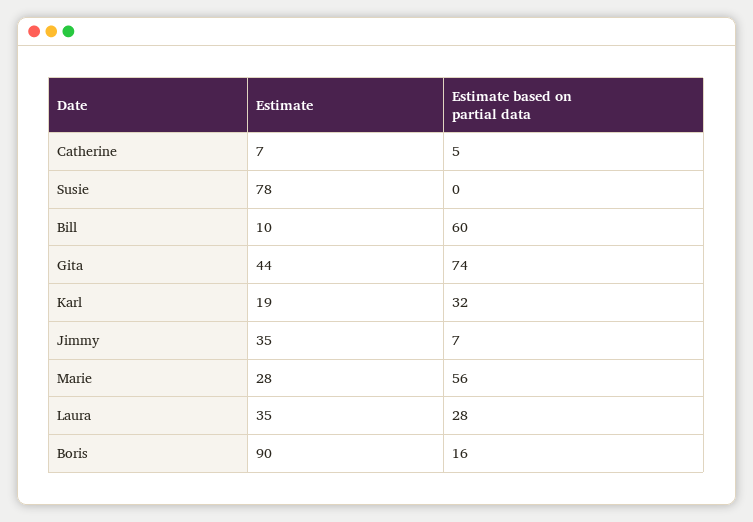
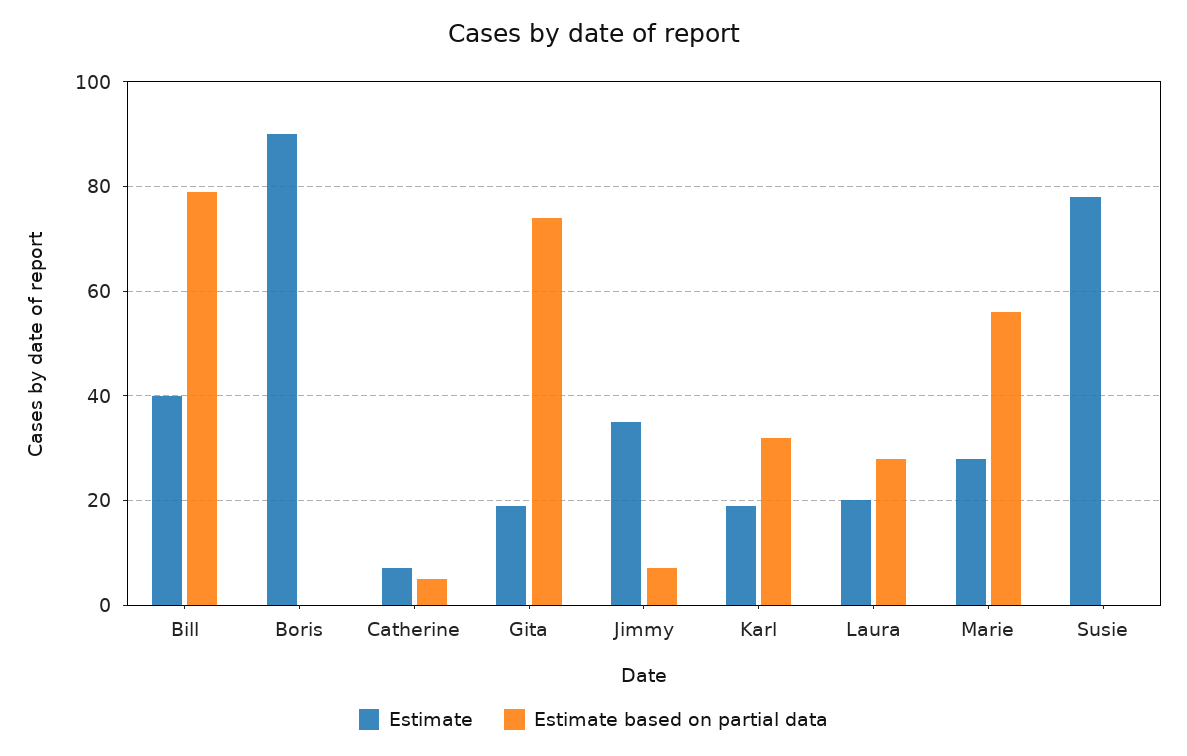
  {
    "Estimate": {
      "Catherine": 7,
      "Susie": 78,
-     "Bill": 10,
+     "Bill": 40,
-     "Gita": 44,
+     "Gita": 20,
      "Karl": 19,
      "Jimmy": 35,
      "Marie": 28,
-     "Laura": 35,
+     "Laura": 20,
      "Boris": 90
    },
    "Estimate based on partial data": {
      "Catherine": 5,
      "Susie": 0,
-     "Bill": 60,
+     "Bill": 80,
      "Gita": 74,
      "Karl": 32,
      "Jimmy": 7,
      "Marie": 56,
      "Laura": 28,
-     "Boris": 16
+     "Boris": 0
    }
  }

